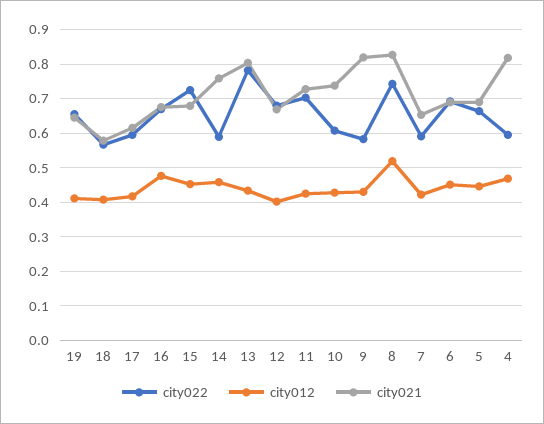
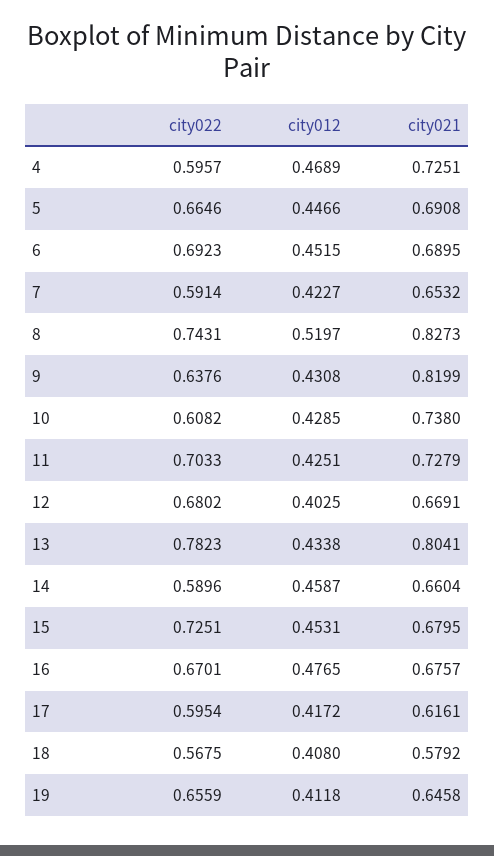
  {
    "city022": {
      "19": 0.6559,
      "18": 0.5675,
      "17": 0.5954,
      "16": 0.6701,
      "15": 0.7251,
      "14": 0.5896,
      "13": 0.7823,
      "12": 0.6802,
      "11": 0.7033,
      "10": 0.6082,
-     "9": 0.58,
+     "9": 0.6376,
      "8": 0.7431,
      "7": 0.5914,
      "6": 0.6923,
      "5": 0.6646,
      "4": 0.5957
    },
    "city012": {
      "19": 0.4118,
      "18": 0.408,
      "17": 0.4172,
      "16": 0.4765,
      "15": 0.4531,
      "14": 0.4587,
      "13": 0.4338,
      "12": 0.4025,
      "11": 0.4251,
      "10": 0.4285,
      "9": 0.4308,
      "8": 0.5197,
      "7": 0.4227,
      "6": 0.4515,
      "5": 0.4466,
      "4": 0.4689
    },
    "city021": {
      "19": 0.6458,
      "18": 0.5792,
      "17": 0.6161,
      "16": 0.6757,
      "15": 0.6795,
-     "14": 0.76,
+     "14": 0.6604,
      "13": 0.8041,
      "12": 0.6691,
      "11": 0.7279,
      "10": 0.738,
      "9": 0.8199,
      "8": 0.8273,
      "7": 0.6532,
      "6": 0.6895,
      "5": 0.6908,
-     "4": 0.82
+     "4": 0.7251
    }
  }

